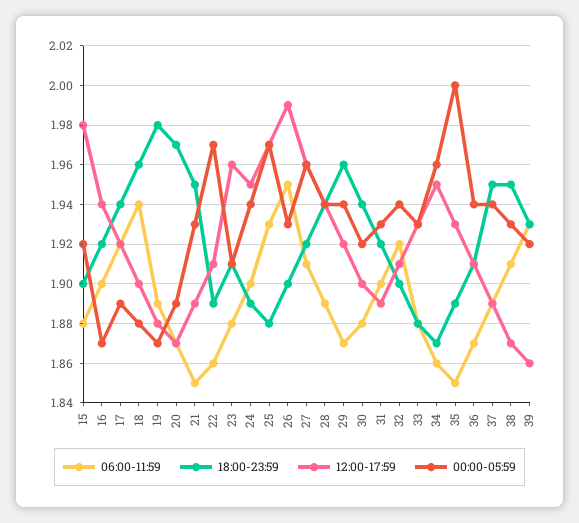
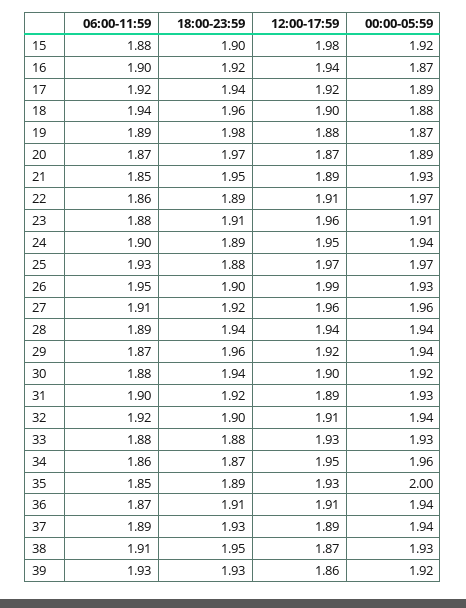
  {
    "06:00-11:59": {
      "15": 1.88,
      "16": 1.9,
      "17": 1.92,
      "18": 1.94,
      "19": 1.89,
      "20": 1.87,
      "21": 1.85,
      "22": 1.86,
      "23": 1.88,
      "24": 1.9,
      "25": 1.93,
      "26": 1.95,
      "27": 1.91,
      "28": 1.89,
      "29": 1.87,
      "30": 1.88,
      "31": 1.9,
      "32": 1.92,
      "33": 1.88,
      "34": 1.86,
      "35": 1.85,
      "36": 1.87,
      "37": 1.89,
      "38": 1.91,
      "39": 1.93
    },
    "18:00-23:59": {
      "15": 1.9,
      "16": 1.92,
      "17": 1.94,
      "18": 1.96,
      "19": 1.98,
      "20": 1.97,
      "21": 1.95,
      "22": 1.89,
      "23": 1.91,
      "24": 1.89,
      "25": 1.88,
      "26": 1.9,
      "27": 1.92,
      "28": 1.94,
      "29": 1.96,
      "30": 1.94,
      "31": 1.92,
      "32": 1.9,
      "33": 1.88,
      "34": 1.87,
      "35": 1.89,
      "36": 1.91,
-     "37": 1.95,
+     "37": 1.93,
      "38": 1.95,
      "39": 1.93
    },
    "12:00-17:59": {
      "15": 1.98,
      "16": 1.94,
      "17": 1.92,
      "18": 1.9,
      "19": 1.88,
      "20": 1.87,
      "21": 1.89,
      "22": 1.91,
      "23": 1.96,
      "24": 1.95,
      "25": 1.97,
      "26": 1.99,
      "27": 1.96,
      "28": 1.94,
      "29": 1.92,
      "30": 1.9,
      "31": 1.89,
      "32": 1.91,
      "33": 1.93,
      "34": 1.95,
      "35": 1.93,
      "36": 1.91,
      "37": 1.89,
      "38": 1.87,
      "39": 1.86
    },
    "00:00-05:59": {
      "15": 1.92,
      "16": 1.87,
      "17": 1.89,
      "18": 1.88,
      "19": 1.87,
      "20": 1.89,
      "21": 1.93,
      "22": 1.97,
      "23": 1.91,
      "24": 1.94,
      "25": 1.97,
      "26": 1.93,
      "27": 1.96,
      "28": 1.94,
      "29": 1.94,
      "30": 1.92,
      "31": 1.93,
      "32": 1.94,
      "33": 1.93,
      "34": 1.96,
      "35": 2,
      "36": 1.94,
      "37": 1.94,
      "38": 1.93,
      "39": 1.92
    }
  }

